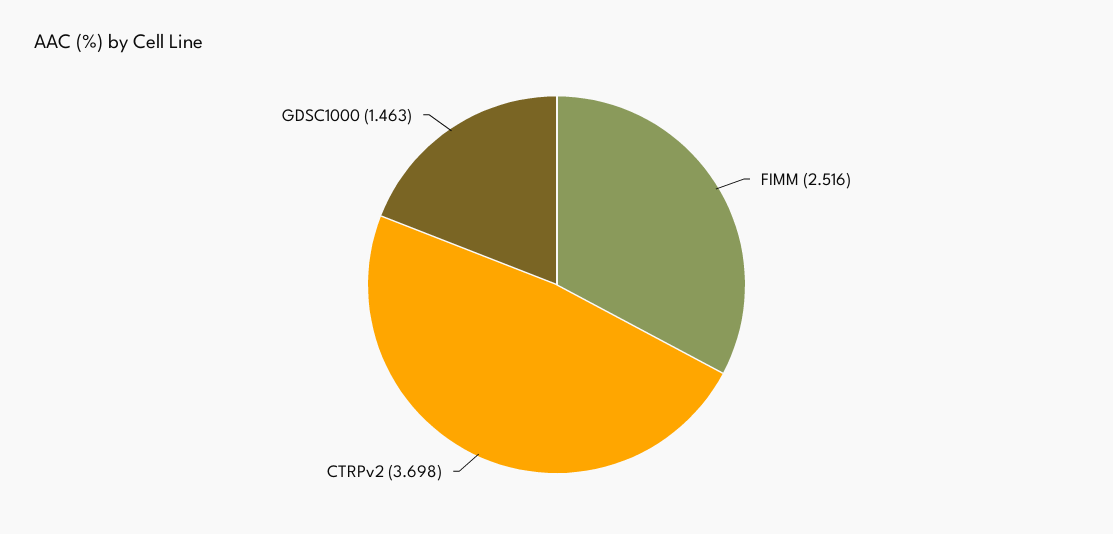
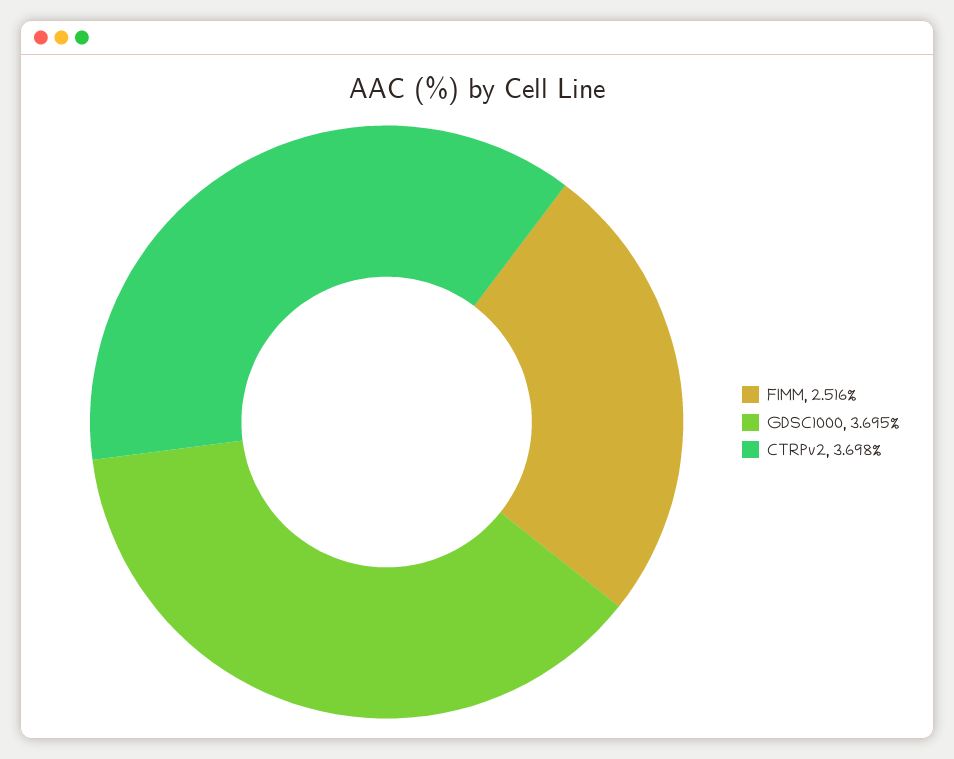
  {
    "FIMM": 2.516,
    "CTRPv2": 3.698,
-   "GDSC1000": 1.463
+   "GDSC1000": 3.695
  }

